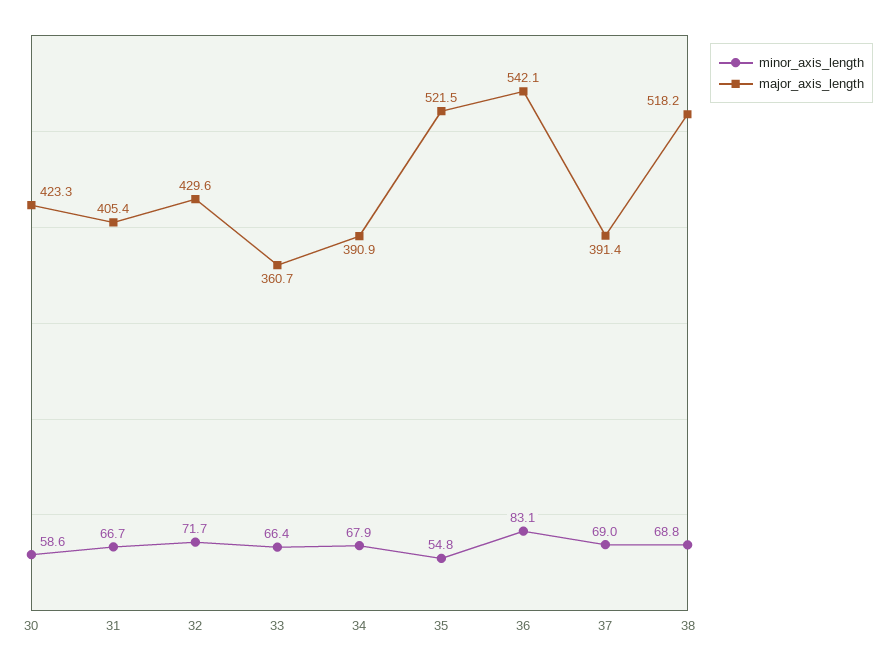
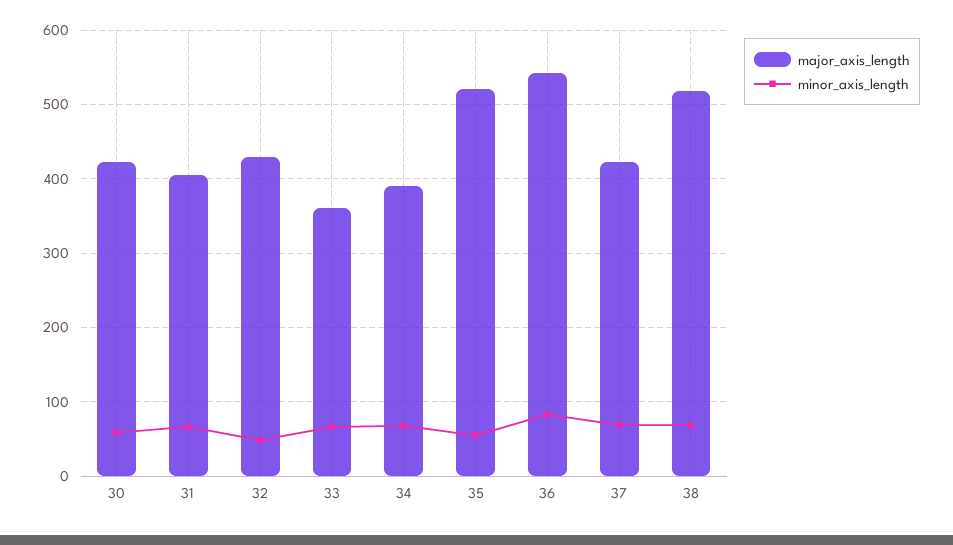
  {
    "minor_axis_length": {
      "30": 58.6,
      "31": 66.7,
-     "32": 71.7,
+     "32": 50,
      "33": 66.4,
      "34": 67.9,
      "35": 54.8,
      "36": 83.1,
      "37": 69,
      "38": 68.8
    },
    "major_axis_length": {
      "30": 423.3,
      "31": 405.4,
      "32": 429.6,
      "33": 360.7,
      "34": 390.9,
      "35": 521.5,
      "36": 542.1,
-     "37": 391.4,
+     "37": 420,
      "38": 518.2
    }
  }

